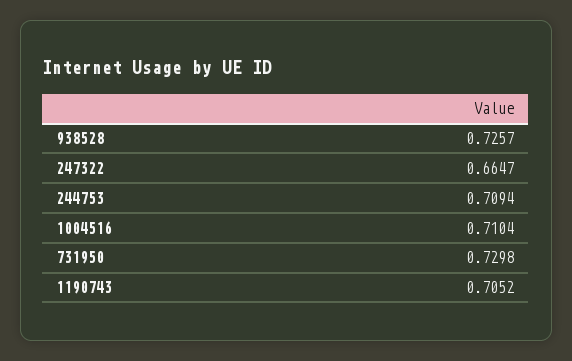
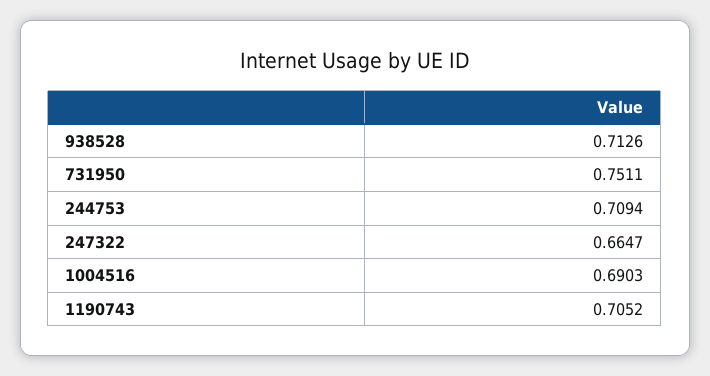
  {
-   "938528": 0.7257,
+   "938528": 0.7126,
    "247322": 0.6647,
    "244753": 0.7094,
-   "1004516": 0.7104,
+   "1004516": 0.6903,
-   "731950": 0.7298,
+   "731950": 0.7511,
    "1190743": 0.7052
  }

